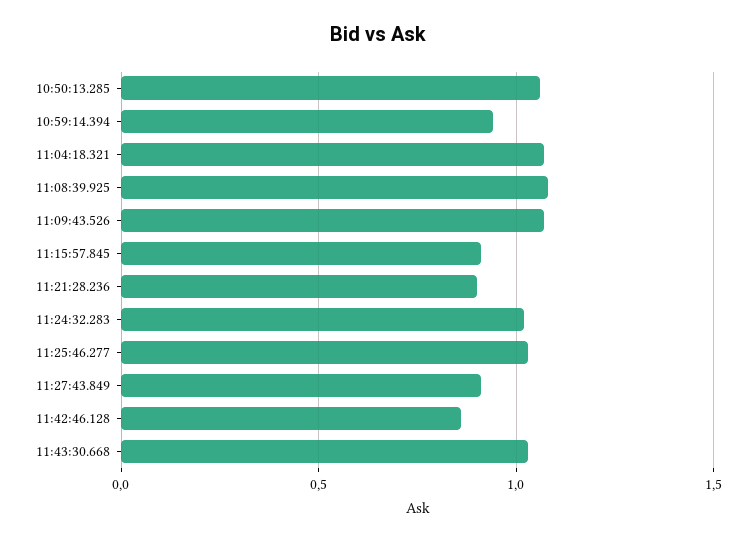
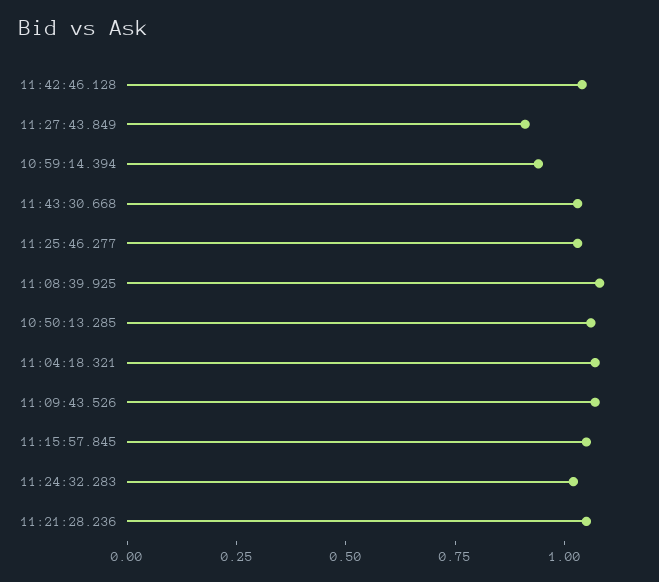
  {
    "10:50:13.285": 1.05,
    "10:59:14.394": 0.95,
    "11:04:18.321": 1.05,
    "11:08:39.925": 1.1,
    "11:09:43.526": 1.05,
-   "11:15:57.845": 0.9,
+   "11:15:57.845": 1.05,
-   "11:21:28.236": 0.9,
+   "11:21:28.236": 1.05,
    "11:24:32.283": 1,
    "11:25:46.277": 1.05,
    "11:27:43.849": 0.9,
-   "11:42:46.128": 0.85,
+   "11:42:46.128": 1.05,
    "11:43:30.668": 1.05
  }

